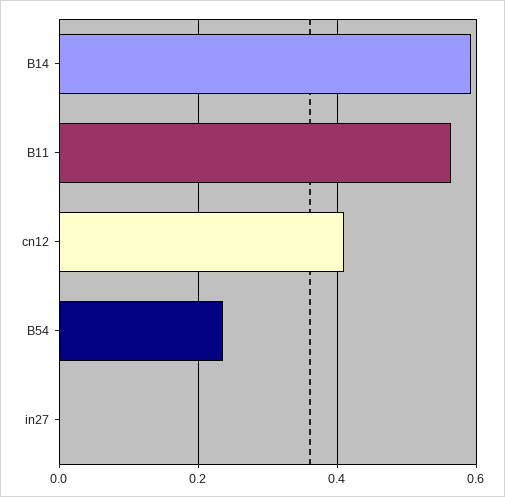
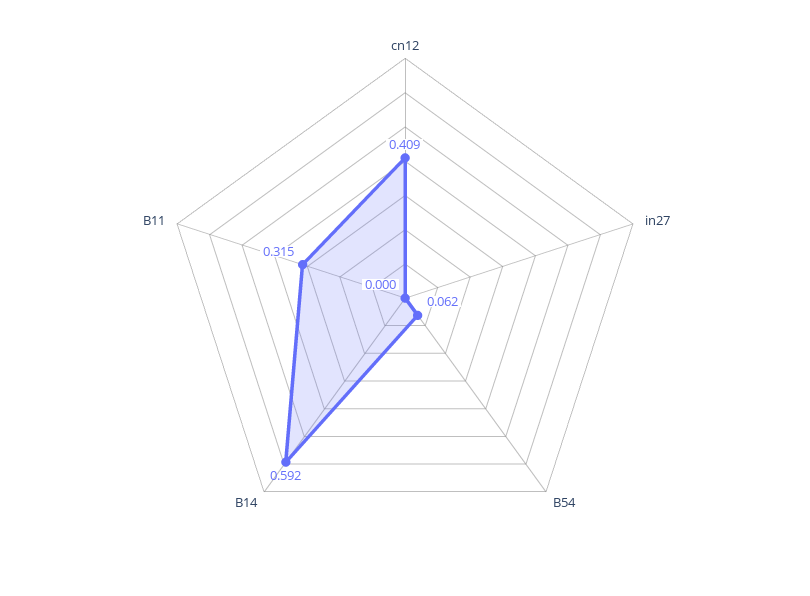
  {
    "B14": 0.592,
-   "B11": 0.56,
+   "B11": 0.315,
    "cn12": 0.409,
-   "B54": 0.24,
+   "B54": 0.062,
    "in27": 0
  }

